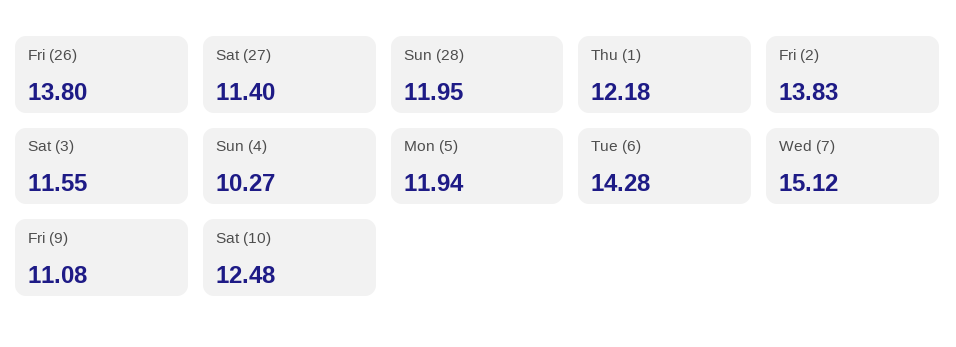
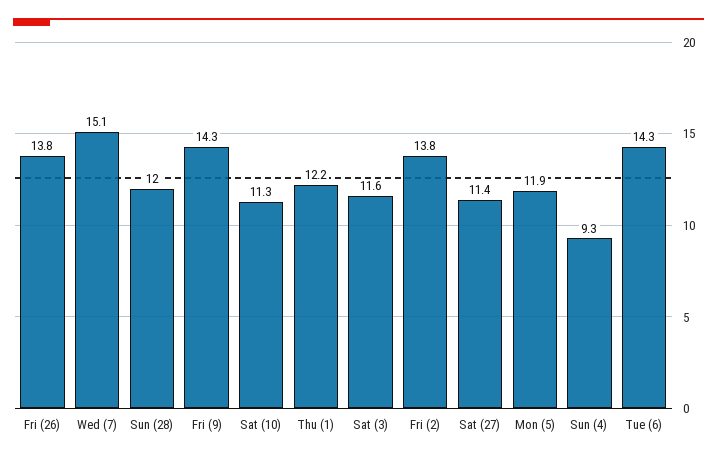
  {
    "Fri (26)": 13.8,
    "Sat (27)": 11.4,
    "Sun (28)": 11.95,
    "Thu (1)": 12.18,
    "Fri (2)": 13.83,
    "Sat (3)": 11.55,
-   "Sun (4)": 10.27,
+   "Sun (4)": 9.3,
    "Mon (5)": 11.94,
    "Tue (6)": 14.28,
    "Wed (7)": 15.12,
-   "Fri (9)": 11.08,
+   "Fri (9)": 14.3,
-   "Sat (10)": 12.48
+   "Sat (10)": 11.3
  }

